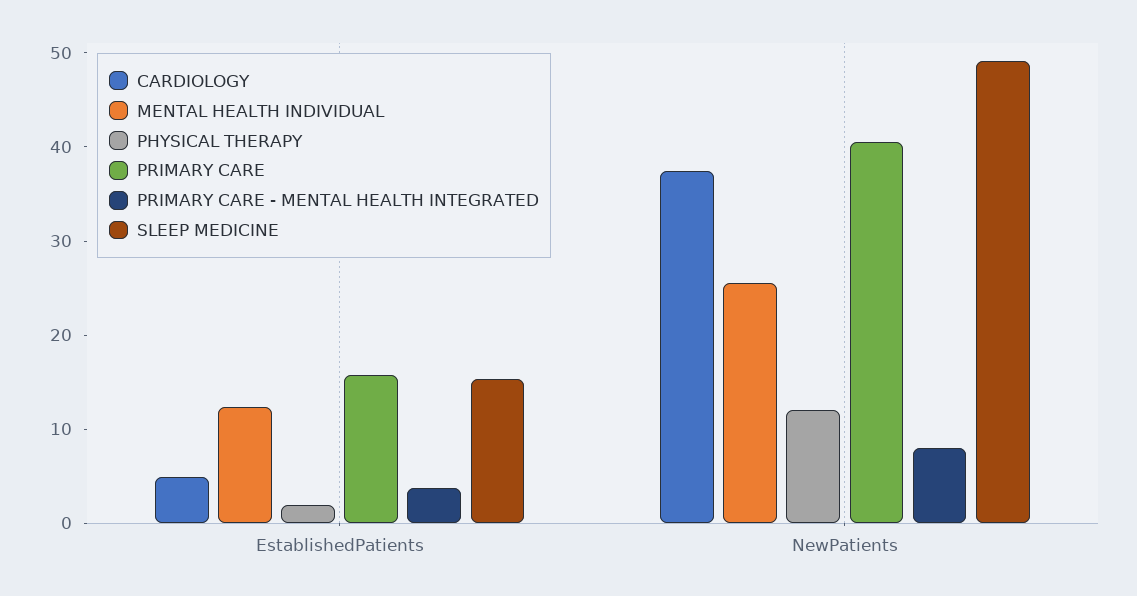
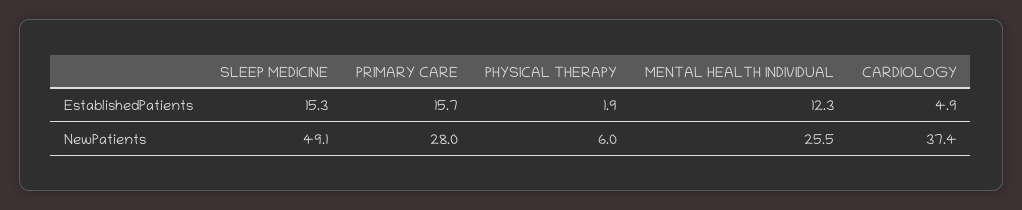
  {
    "CARDIOLOGY": {
      "EstablishedPatients": 4.9,
      "NewPatients": 37.4
    },
    "MENTAL HEALTH INDIVIDUAL": {
      "EstablishedPatients": 12.3,
      "NewPatients": 25.5
    },
    "PHYSICAL THERAPY": {
      "EstablishedPatients": 1.9,
-     "NewPatients": 12
+     "NewPatients": 6
    },
    "PRIMARY CARE": {
      "EstablishedPatients": 15.7,
-     "NewPatients": 40
+     "NewPatients": 28
    },
-   "PRIMARY CARE - MENTAL HEALTH INTEGRATED": {
-     "EstablishedPatients": 4,
-     "NewPatients": 8
-   },
    "SLEEP MEDICINE": {
      "EstablishedPatients": 15.3,
      "NewPatients": 49.1
    }
  }

